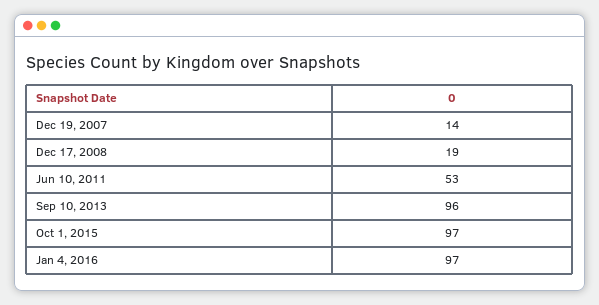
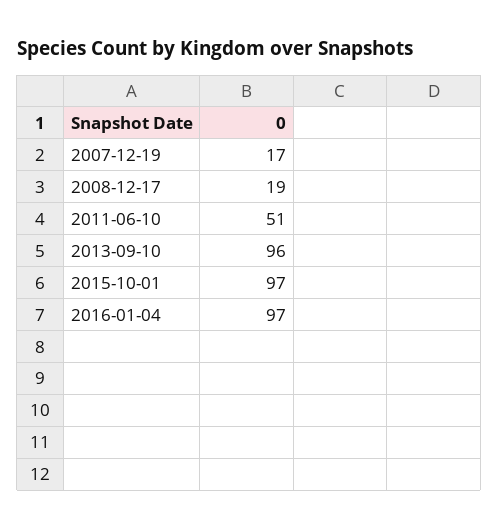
  {
-   "Dec 19, 2007": 14,
+   "Dec 19, 2007": 17,
    "Dec 17, 2008": 19,
-   "Jun 10, 2011": 53,
+   "Jun 10, 2011": 51,
    "Sep 10, 2013": 96,
    "Oct 1, 2015": 97,
    "Jan 4, 2016": 97
  }

